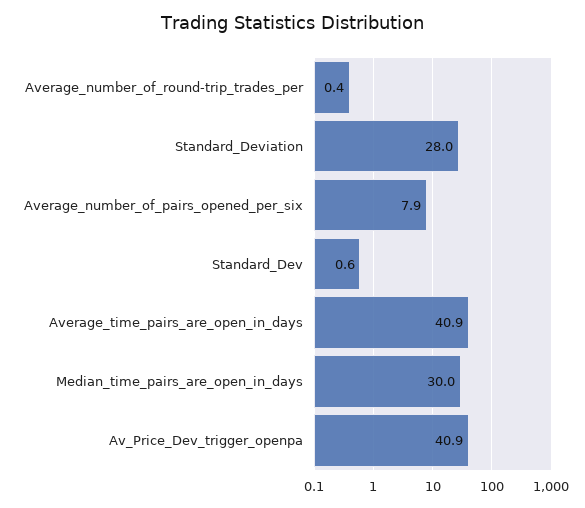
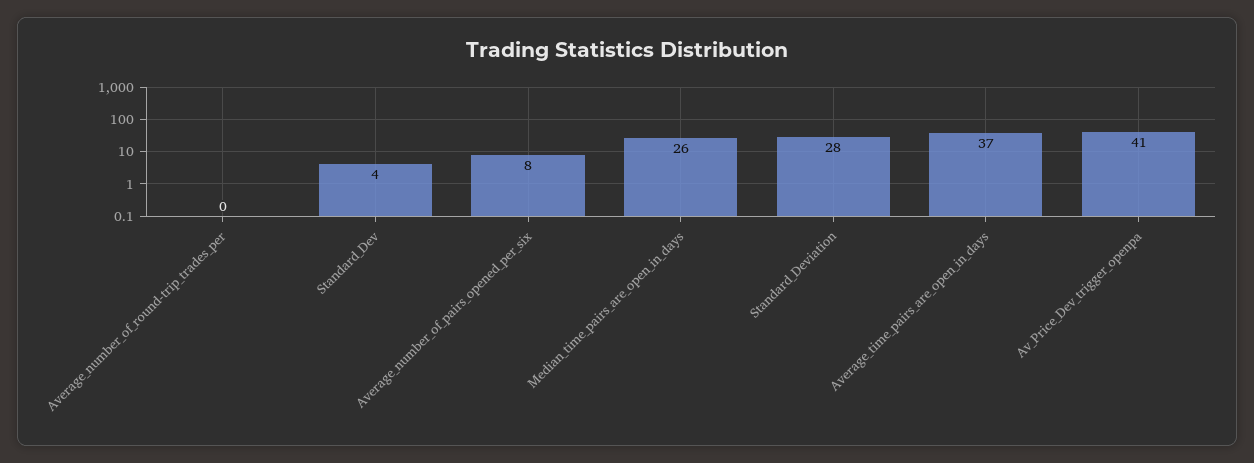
  {
    "Average_number_of_round-trip_trades_per": 0.4,
    "Standard_Deviation": 28,
    "Average_number_of_pairs_opened_per_six": 7.9,
-   "Standard_Dev": 0.6,
+   "Standard_Dev": 4,
-   "Average_time_pairs_are_open_in_days": 40.9,
+   "Average_time_pairs_are_open_in_days": 37,
-   "Median_time_pairs_are_open_in_days": 30,
+   "Median_time_pairs_are_open_in_days": 26,
    "Av_Price_Dev_trigger_openpa": 40.9
  }

